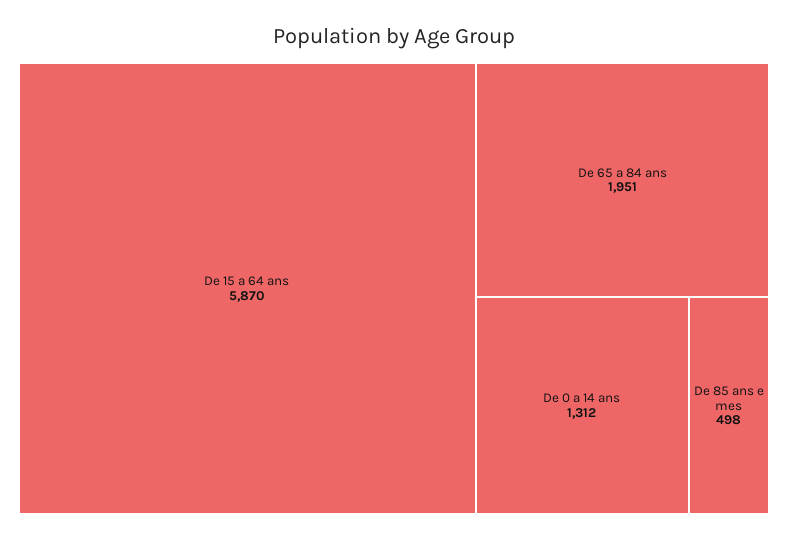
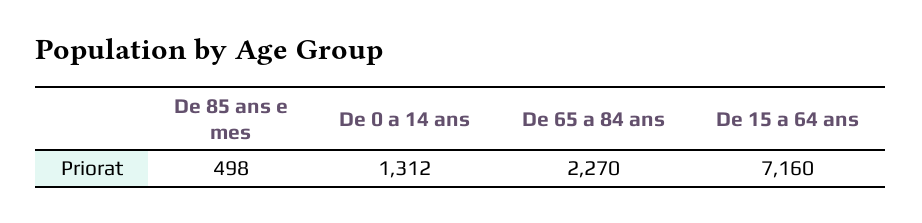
  {
-   "De 15 a 64 ans": 5870,
+   "De 15 a 64 ans": 7160,
-   "De 65 a 84 ans": 1951,
+   "De 65 a 84 ans": 2270,
    "De 0 a 14 ans": 1312,
    "De 85 ans e mes": 498
  }

